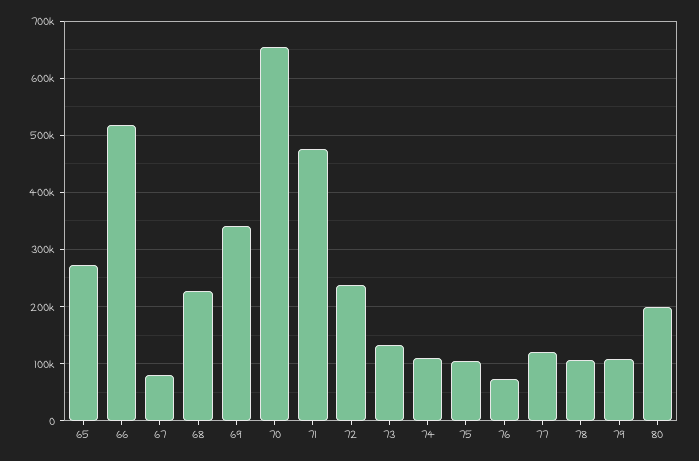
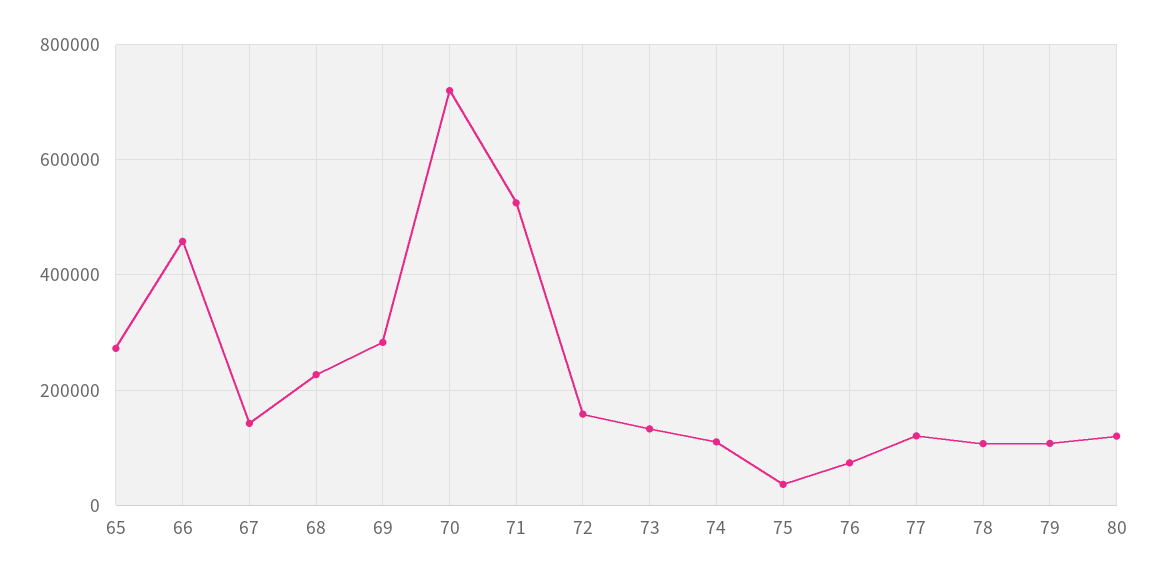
  {
    "65": 280000,
-   "66": 520000,
+   "66": 460000,
-   "67": 80000,
+   "67": 140000,
    "68": 220000,
-   "69": 340000,
+   "69": 280000,
-   "70": 660000,
+   "70": 720000,
-   "71": 480000,
+   "71": 520000,
-   "72": 240000,
+   "72": 160000,
    "73": 140000,
    "74": 120000,
-   "75": 100000,
+   "75": 40000,
    "76": 80000,
    "77": 120000,
    "78": 100000,
    "79": 100000,
-   "80": 200000
+   "80": 120000
  }

